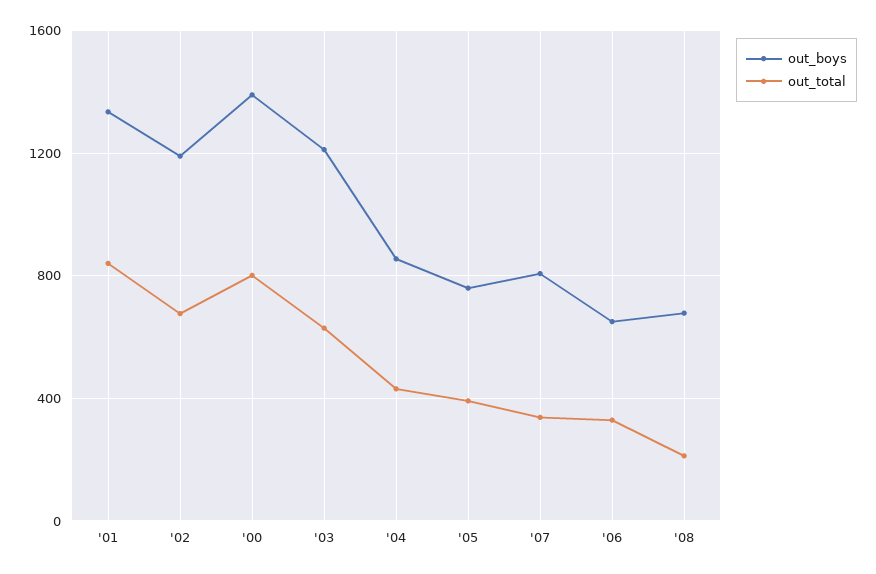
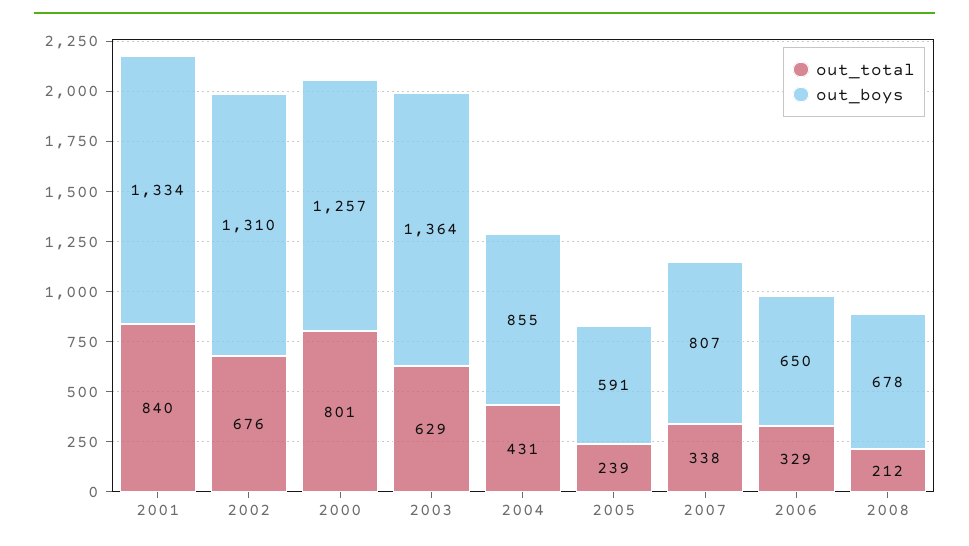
  {
    "out_boys": {
      "'01": 1334,
-     "'02": 1200,
+     "'02": 1310,
-     "'00": 1400,
+     "'00": 1257,
-     "'03": 1200,
+     "'03": 1364,
      "'04": 855,
-     "'05": 750,
+     "'05": 591,
      "'07": 807,
      "'06": 650,
      "'08": 678
    },
    "out_total": {
      "'01": 840,
      "'02": 676,
      "'00": 801,
      "'03": 629,
      "'04": 431,
-     "'05": 400,
+     "'05": 239,
      "'07": 338,
      "'06": 329,
      "'08": 212
    }
  }

